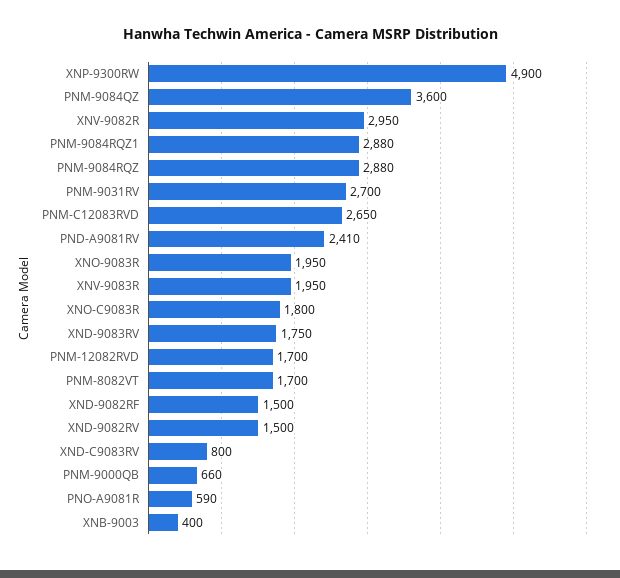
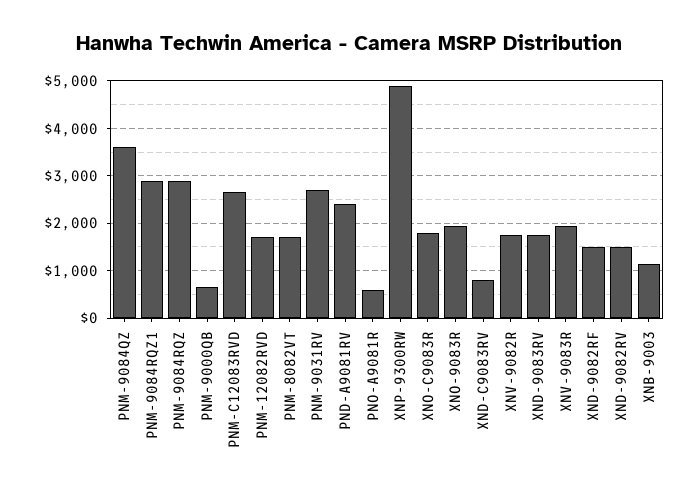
  {
    "XNP-9300RW": 4900,
    "PNM-9084QZ": 3600,
-   "XNV-9082R": 2950,
+   "XNV-9082R": 1800,
    "PNM-9084RQZ1": 2880,
    "PNM-9084RQZ": 2880,
    "PNM-9031RV": 2700,
    "PNM-C12083RVD": 2650,
    "PND-A9081RV": 2410,
    "XNO-9083R": 1950,
    "XNV-9083R": 1950,
    "XNO-C9083R": 1800,
    "XND-9083RV": 1750,
    "PNM-12082RVD": 1700,
    "PNM-8082VT": 1700,
    "XND-9082RF": 1500,
    "XND-9082RV": 1500,
    "XND-C9083RV": 800,
    "PNM-9000QB": 660,
    "PNO-A9081R": 590,
-   "XNB-9003": 400
+   "XNB-9003": 1200
  }

